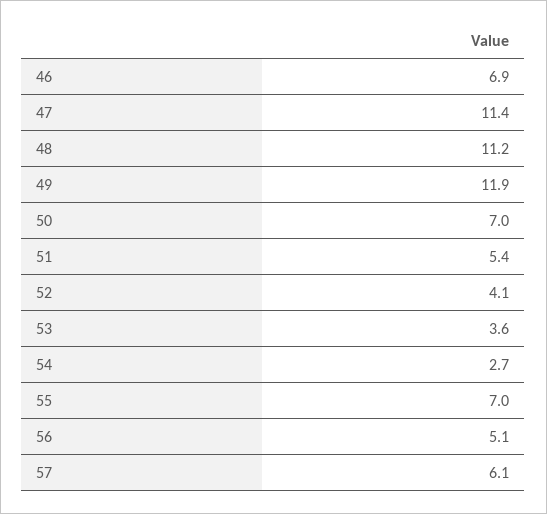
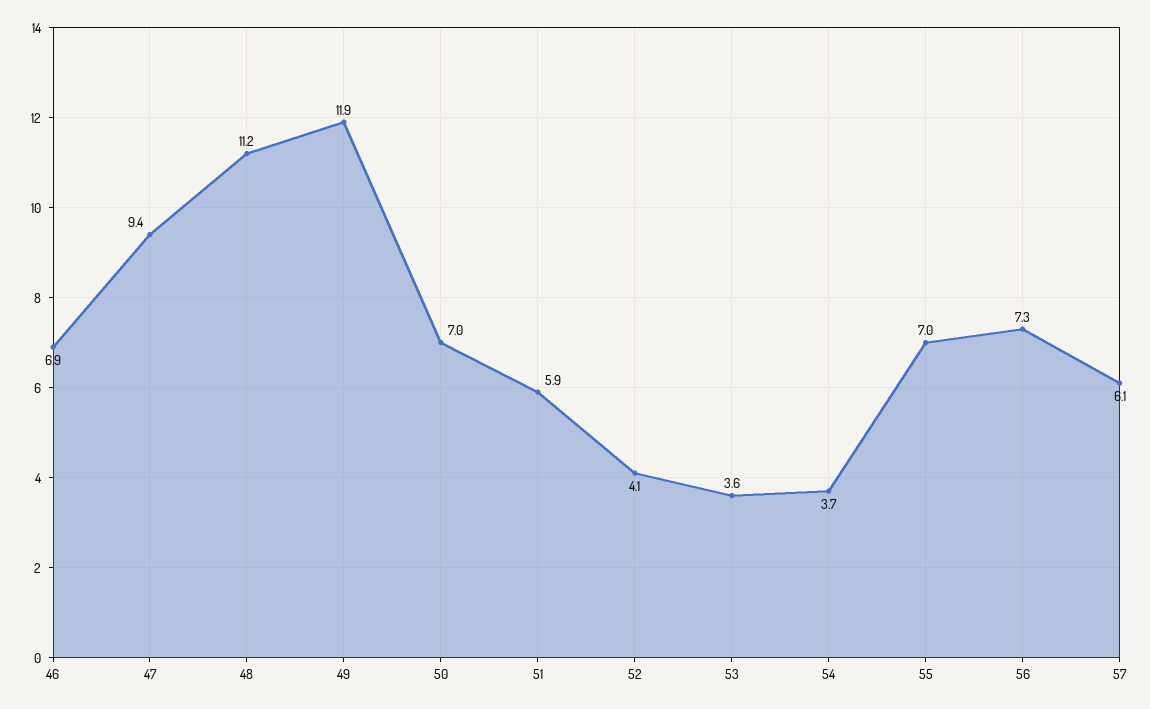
  {
    "46": 6.9,
-   "47": 11.4,
+   "47": 9.4,
    "48": 11.2,
    "49": 11.9,
    "50": 7,
-   "51": 5.4,
+   "51": 5.9,
    "52": 4.1,
    "53": 3.6,
-   "54": 2.7,
+   "54": 3.7,
    "55": 7,
-   "56": 5.1,
+   "56": 7.3,
    "57": 6.1
  }

